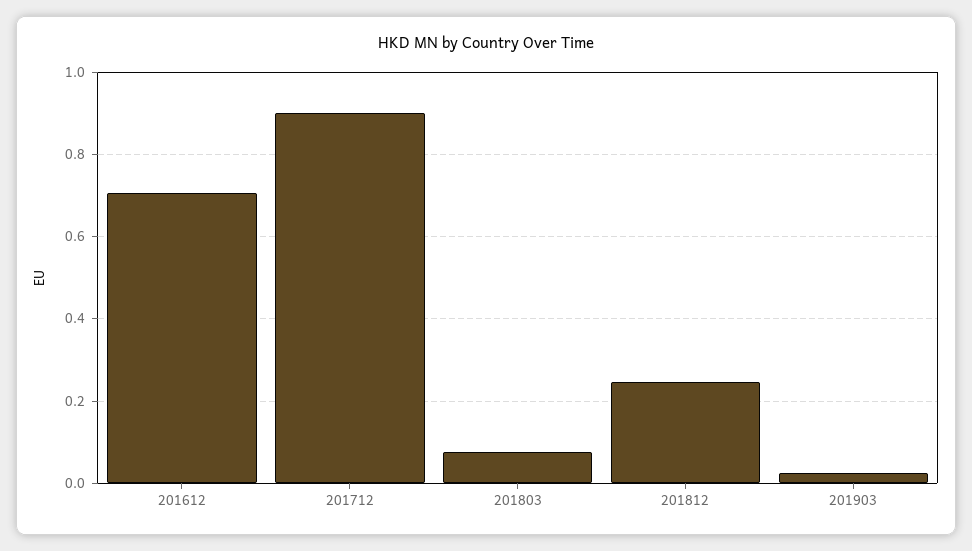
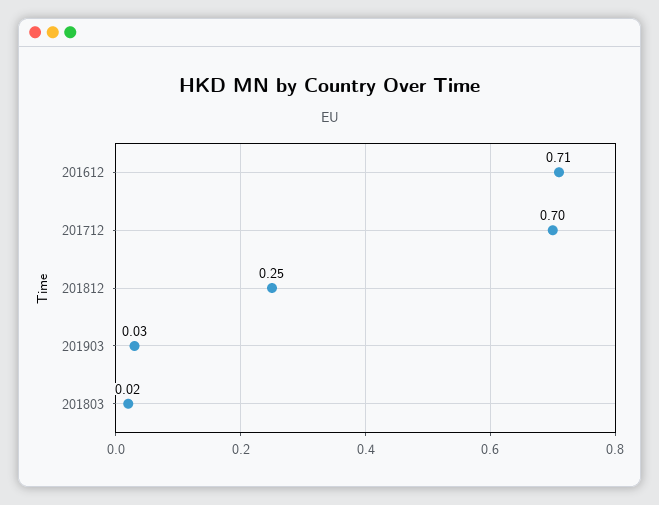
  {
    "201612": 0.71,
-   "201712": 0.9,
+   "201712": 0.7,
-   "201803": 0.08,
+   "201803": 0.02,
    "201812": 0.25,
    "201903": 0.03
  }

